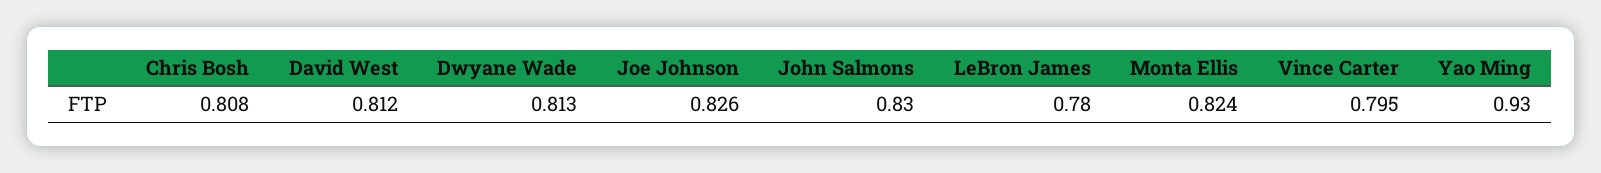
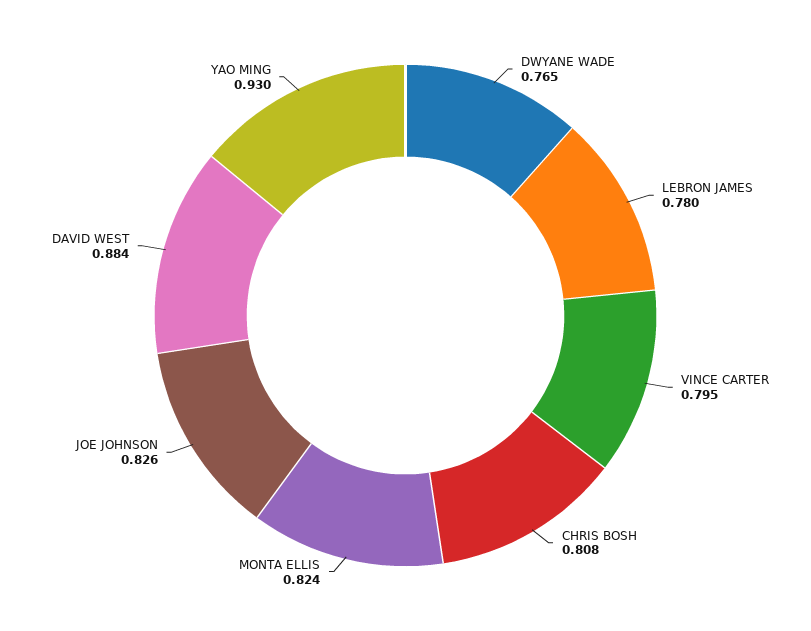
  {
    "Chris Bosh": 0.808,
-   "David West": 0.812,
+   "David West": 0.884,
-   "Dwyane Wade": 0.813,
+   "Dwyane Wade": 0.765,
    "Joe Johnson": 0.826,
-   "John Salmons": 0.83,
    "LeBron James": 0.78,
    "Monta Ellis": 0.824,
    "Vince Carter": 0.795,
    "Yao Ming": 0.93
  }

